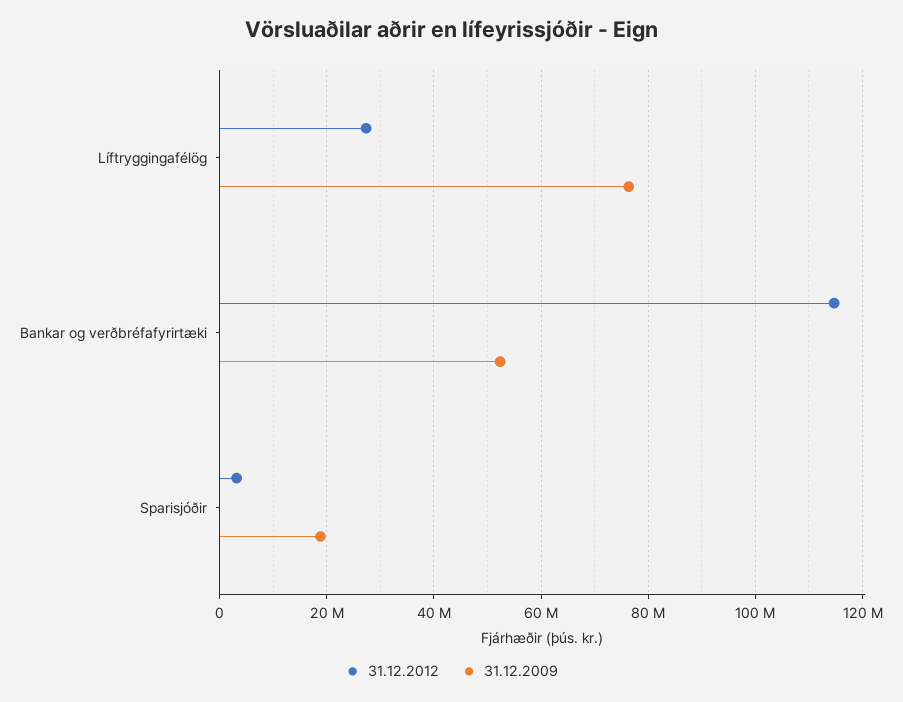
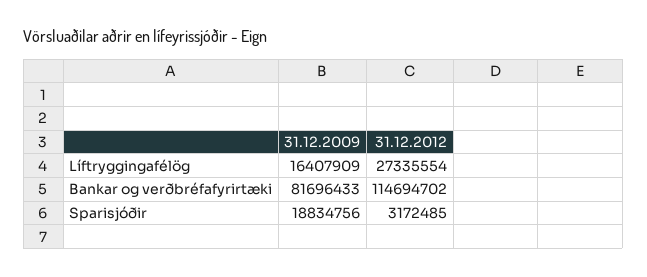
  {
    "31.12.2012": {
      "Líftryggingafélög": 27335554,
      "Bankar og verðbréfafyrirtæki": 114694702,
      "Sparisjóðir": 3172485
    },
    "31.12.2009": {
-     "Líftryggingafélög": 76000000,
+     "Líftryggingafélög": 16407909,
-     "Bankar og verðbréfafyrirtæki": 52000000,
+     "Bankar og verðbréfafyrirtæki": 81696433,
      "Sparisjóðir": 18834756
    }
  }

